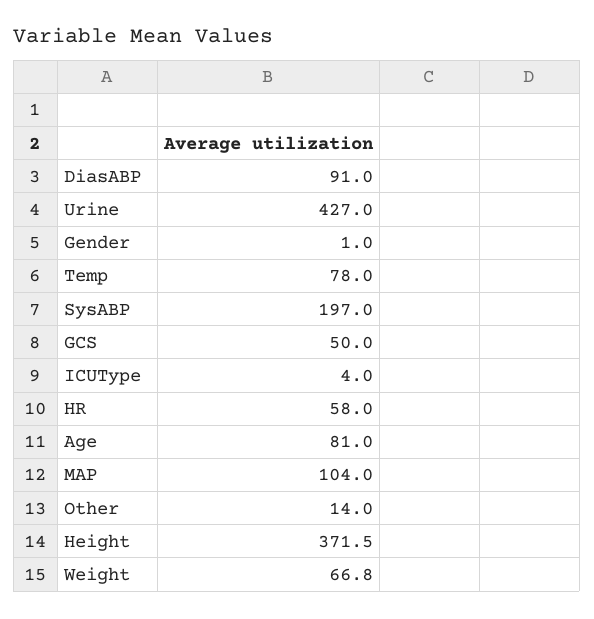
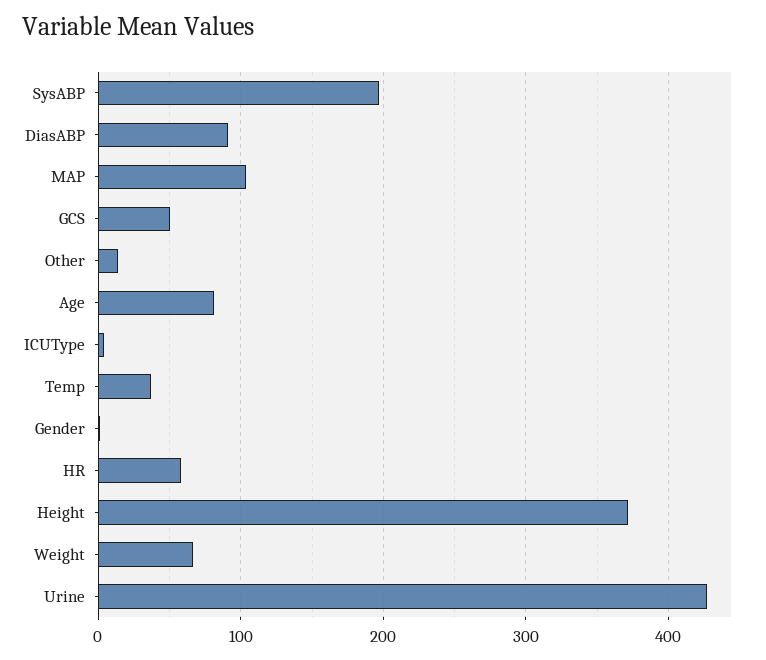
  {
    "DiasABP": 91,
    "Urine": 427,
    "Gender": 1,
-   "Temp": 78,
+   "Temp": 40,
    "SysABP": 197,
    "GCS": 50,
    "ICUType": 4,
    "HR": 58,
    "Age": 81,
    "MAP": 104,
    "Other": 14,
    "Height": 371.5,
    "Weight": 66.8
  }

